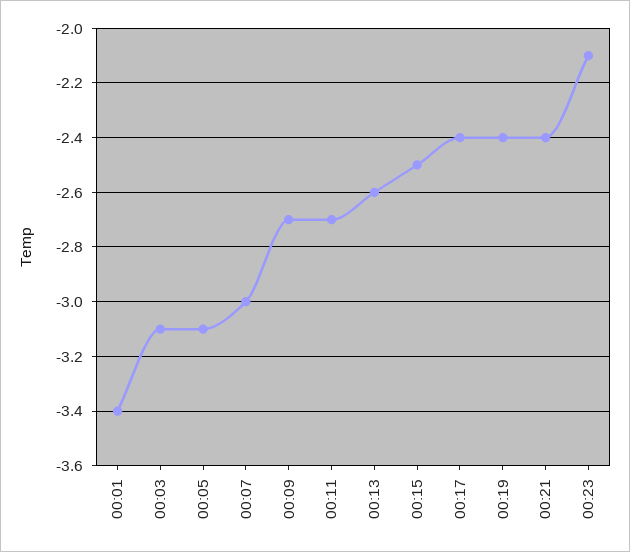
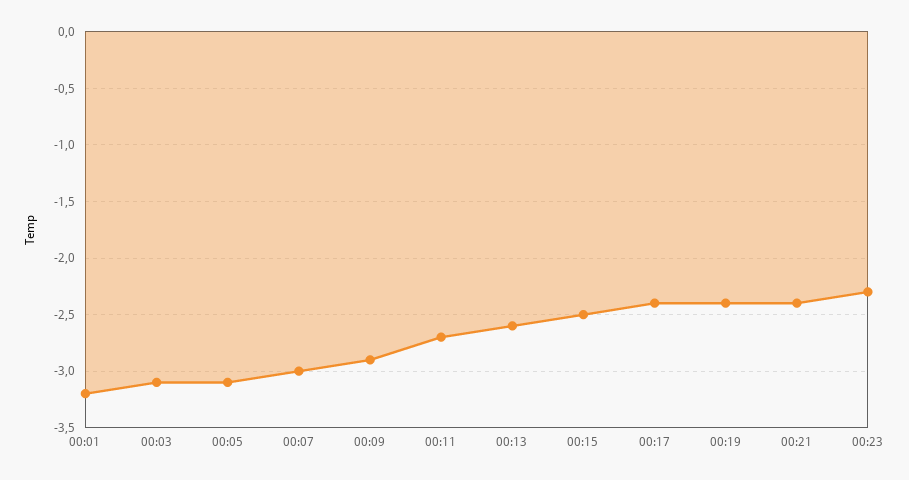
  {
-   "00:01": -3.4,
+   "00:01": -3.2,
    "00:03": -3.1,
    "00:05": -3.1,
    "00:07": -3,
-   "00:09": -2.7,
+   "00:09": -2.9,
    "00:11": -2.7,
    "00:13": -2.6,
    "00:15": -2.5,
    "00:17": -2.4,
    "00:19": -2.4,
    "00:21": -2.4,
-   "00:23": -2.1
+   "00:23": -2.3
  }

